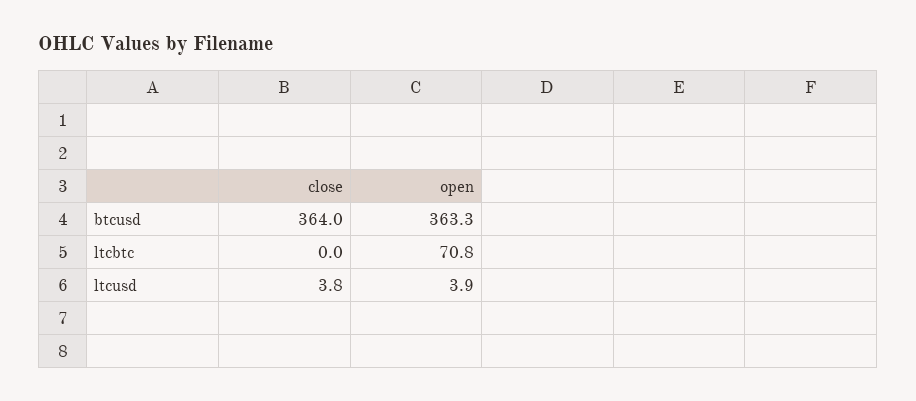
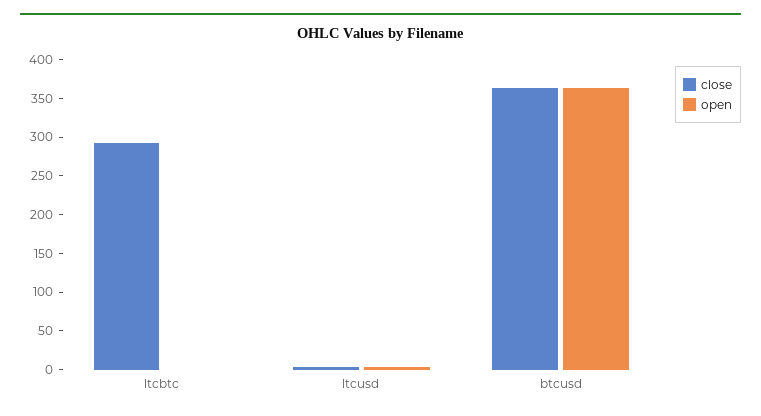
  {
    "close": {
      "btcusd": 364,
-     "ltcbtc": 0,
+     "ltcbtc": 300,
      "ltcusd": 3.8
    },
    "open": {
      "btcusd": 363.3,
-     "ltcbtc": 70.8,
+     "ltcbtc": 0,
      "ltcusd": 3.9
    }
  }

